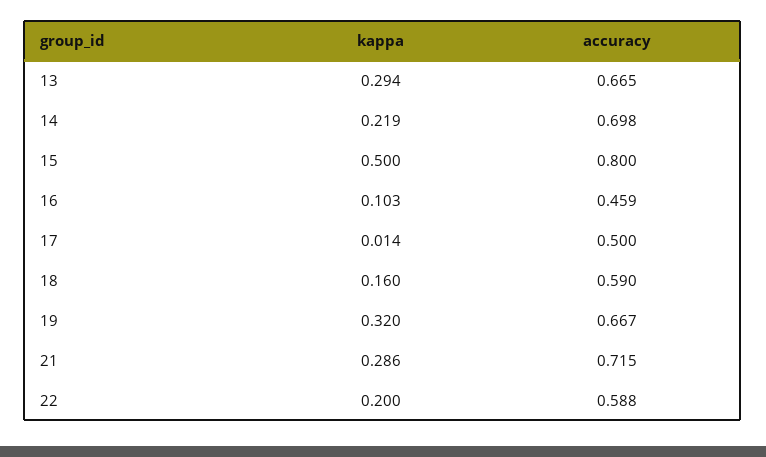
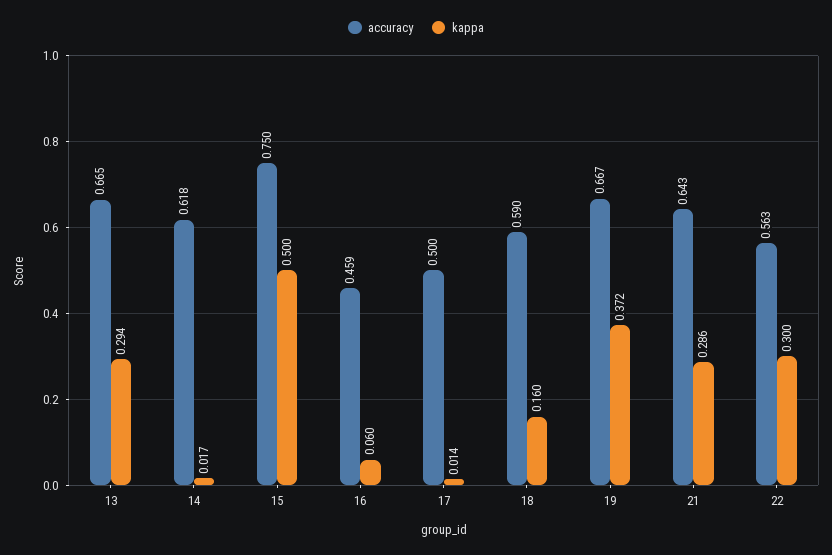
  {
    "kappa": {
      "13": 0.294,
-     "14": 0.219,
+     "14": 0.017,
      "15": 0.5,
-     "16": 0.103,
+     "16": 0.06,
      "17": 0.014,
      "18": 0.16,
-     "19": 0.32,
+     "19": 0.372,
      "21": 0.286,
-     "22": 0.2
+     "22": 0.3
    },
    "accuracy": {
      "13": 0.665,
-     "14": 0.698,
+     "14": 0.618,
-     "15": 0.8,
+     "15": 0.75,
      "16": 0.459,
      "17": 0.5,
      "18": 0.59,
      "19": 0.667,
-     "21": 0.715,
+     "21": 0.643,
-     "22": 0.588
+     "22": 0.563
    }
  }

